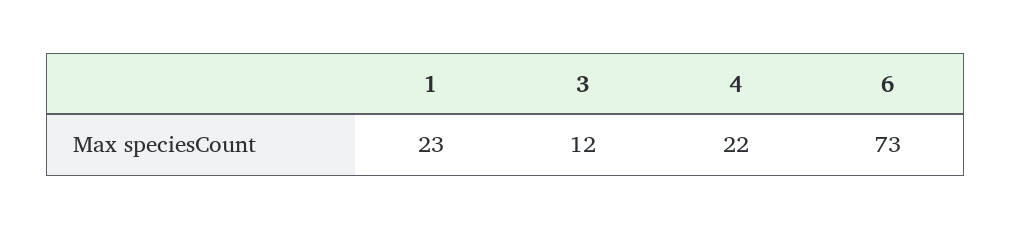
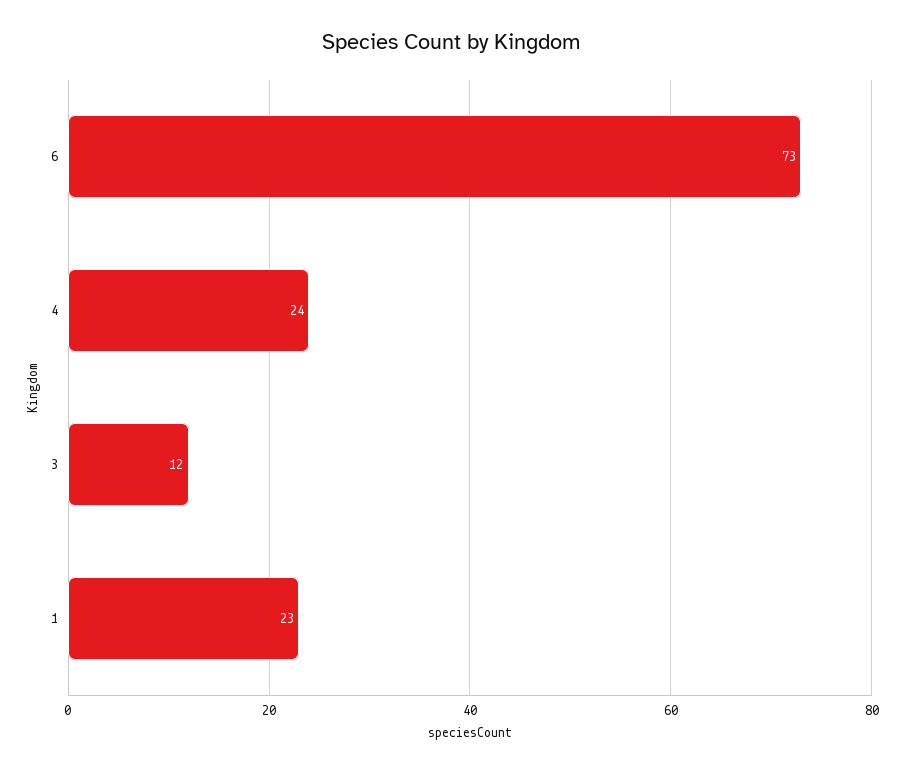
  {
    "1": 23,
    "3": 12,
-   "4": 22,
+   "4": 24,
    "6": 73
  }

